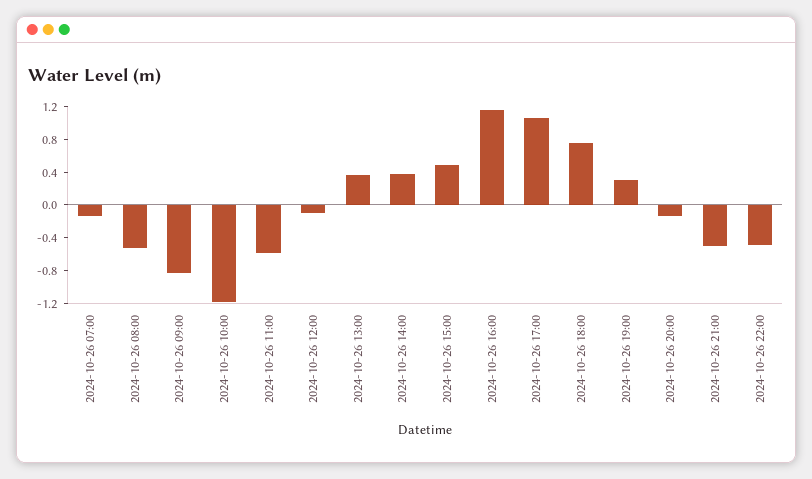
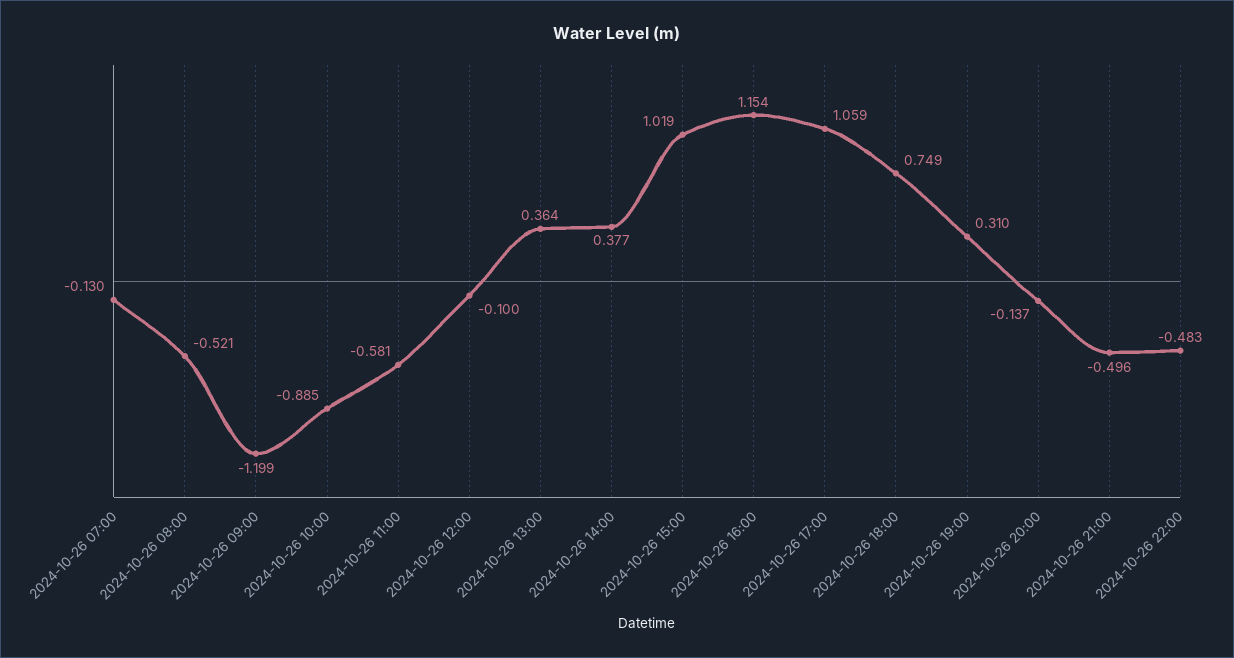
  {
    "2024-10-26 07:00": -0.13,
    "2024-10-26 08:00": -0.521,
-   "2024-10-26 09:00": -0.8,
+   "2024-10-26 09:00": -1.199,
-   "2024-10-26 10:00": -1.2,
+   "2024-10-26 10:00": -0.885,
    "2024-10-26 11:00": -0.581,
    "2024-10-26 12:00": -0.1,
    "2024-10-26 13:00": 0.364,
    "2024-10-26 14:00": 0.377,
-   "2024-10-26 15:00": 0.5,
+   "2024-10-26 15:00": 1.019,
    "2024-10-26 16:00": 1.154,
    "2024-10-26 17:00": 1.059,
    "2024-10-26 18:00": 0.749,
    "2024-10-26 19:00": 0.31,
    "2024-10-26 20:00": -0.137,
    "2024-10-26 21:00": -0.496,
    "2024-10-26 22:00": -0.483
  }

